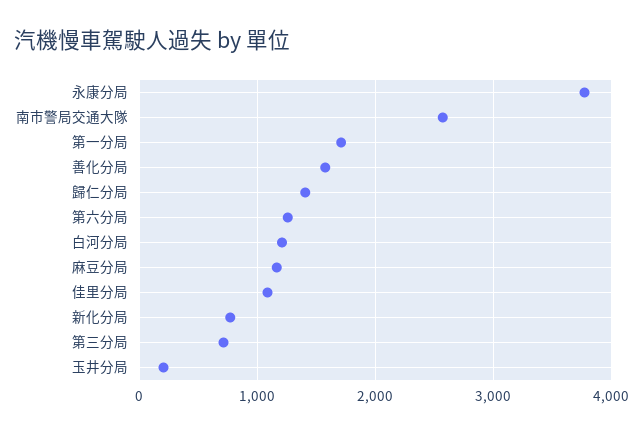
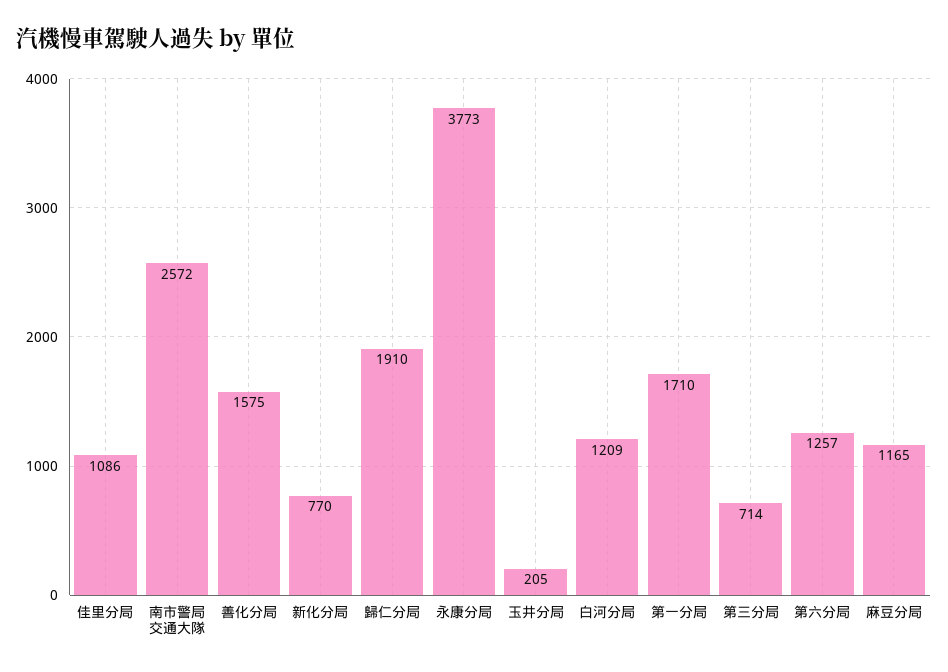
  {
    "永康分局": 3773,
    "南市警局交通大隊": 2572,
    "第一分局": 1710,
    "善化分局": 1575,
-   "歸仁分局": 1400,
+   "歸仁分局": 1910,
    "第六分局": 1257,
    "白河分局": 1209,
    "麻豆分局": 1165,
    "佳里分局": 1086,
    "新化分局": 770,
    "第三分局": 714,
    "玉井分局": 205
  }

